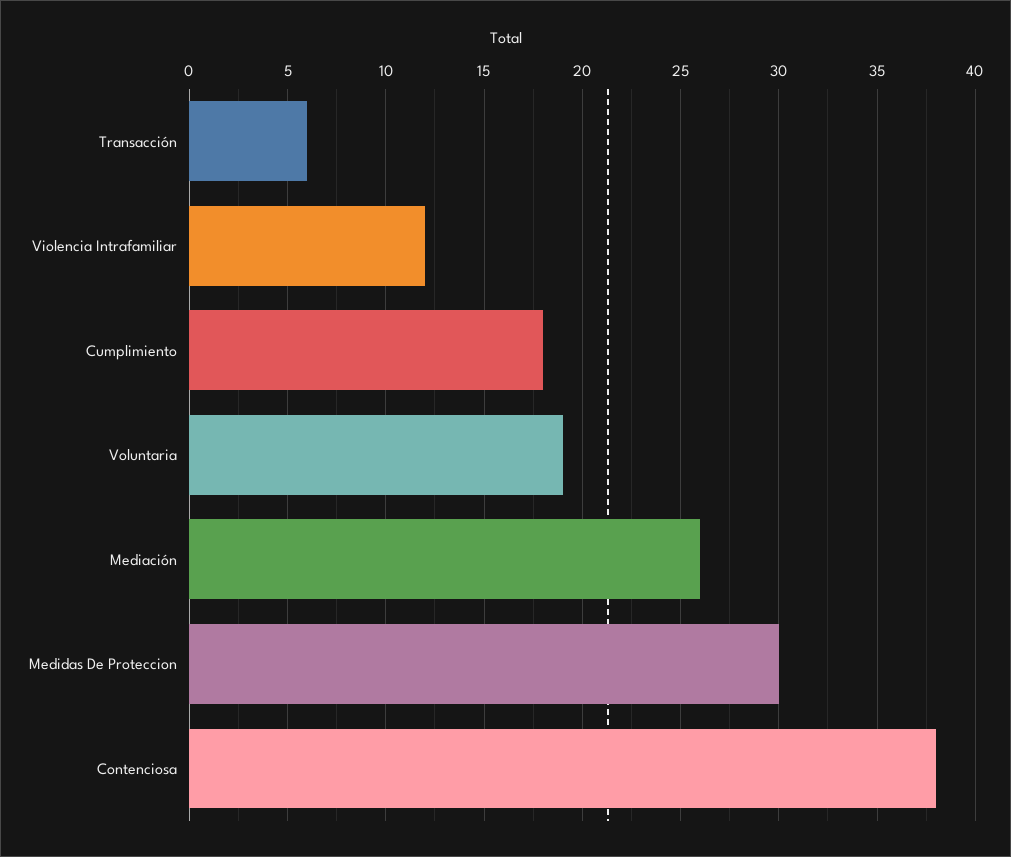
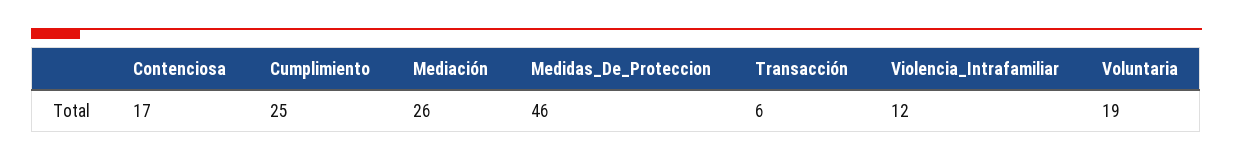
  {
    "Transacción": 6,
    "Violencia Intrafamiliar": 12,
-   "Cumplimiento": 18,
+   "Cumplimiento": 25,
    "Voluntaria": 19,
    "Mediación": 26,
-   "Medidas De Proteccion": 30,
+   "Medidas De Proteccion": 46,
-   "Contenciosa": 38
+   "Contenciosa": 17
  }

